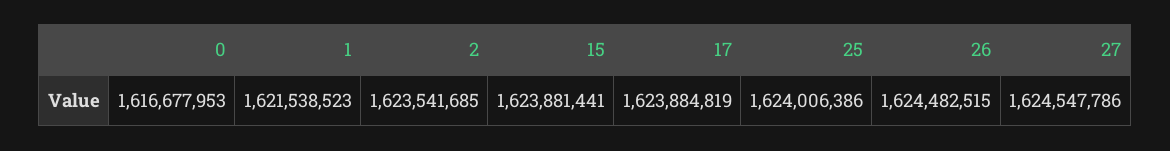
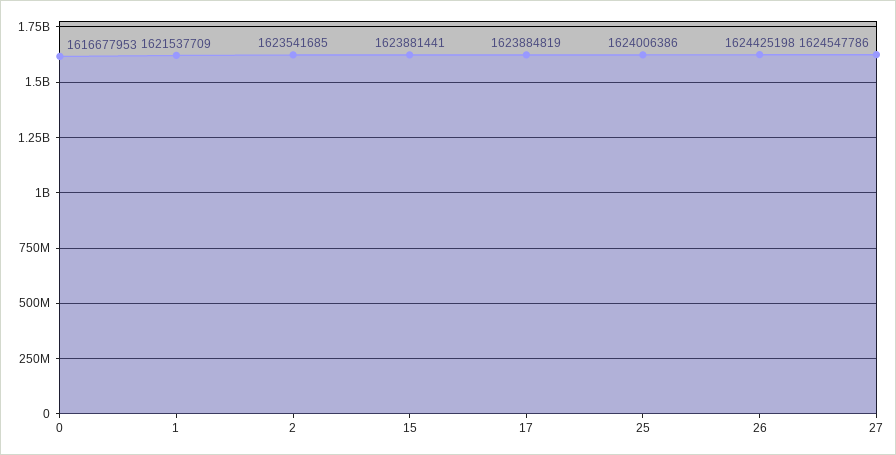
  {
    "0": 1616677953,
-   "1": 1621538523,
+   "1": 1621537709,
    "2": 1623541685,
    "15": 1623881441,
    "17": 1623884819,
    "25": 1624006386,
-   "26": 1624482515,
+   "26": 1624425198,
    "27": 1624547786
  }

